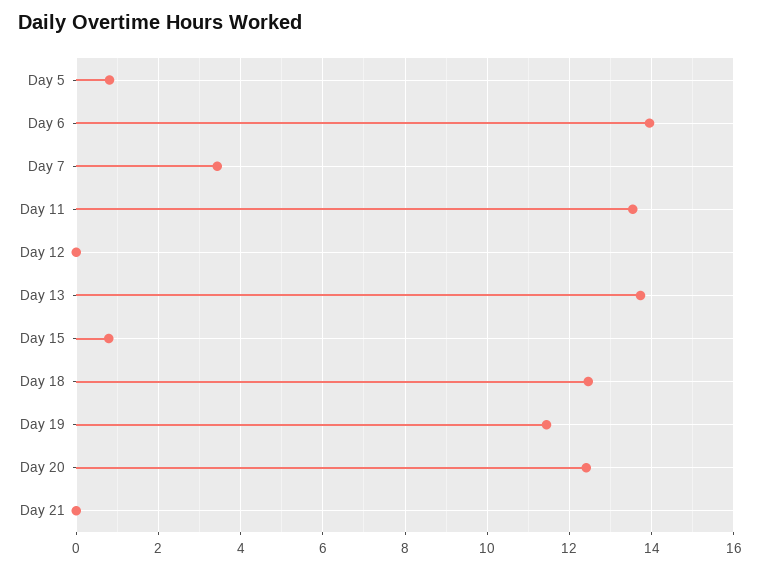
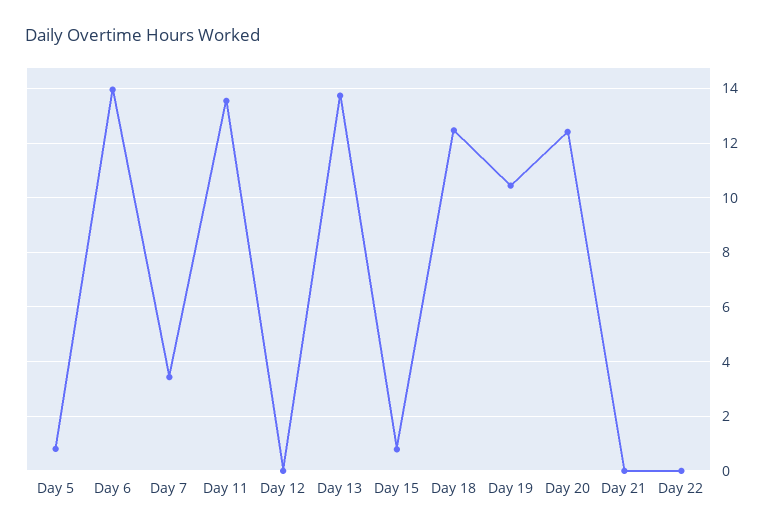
  {
    "Day 5": 0.8,
    "Day 6": 14,
    "Day 7": 3.4,
    "Day 11": 13.6,
    "Day 12": 0,
    "Day 13": 13.8,
    "Day 15": 0.8,
    "Day 18": 12.4,
-   "Day 19": 11.4,
+   "Day 19": 10.5,
    "Day 20": 12.4,
-   "Day 21": 0
+   "Day 21": 0,
+   "Day 22": 0
  }

